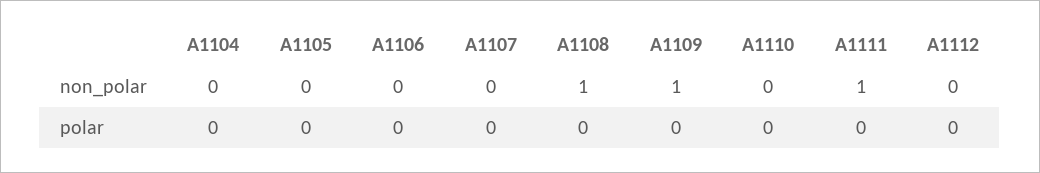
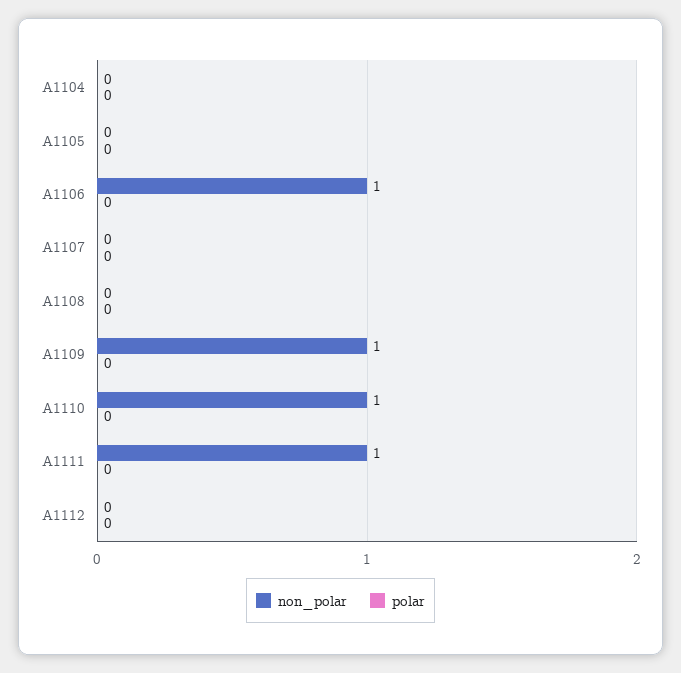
  {
    "non_polar": {
      "A1104": 0,
      "A1105": 0,
-     "A1106": 0,
+     "A1106": 1,
      "A1107": 0,
-     "A1108": 1,
+     "A1108": 0,
      "A1109": 1,
-     "A1110": 0,
+     "A1110": 1,
      "A1111": 1,
      "A1112": 0
    },
    "polar": {
      "A1104": 0,
      "A1105": 0,
      "A1106": 0,
      "A1107": 0,
      "A1108": 0,
      "A1109": 0,
      "A1110": 0,
      "A1111": 0,
      "A1112": 0
    }
  }

